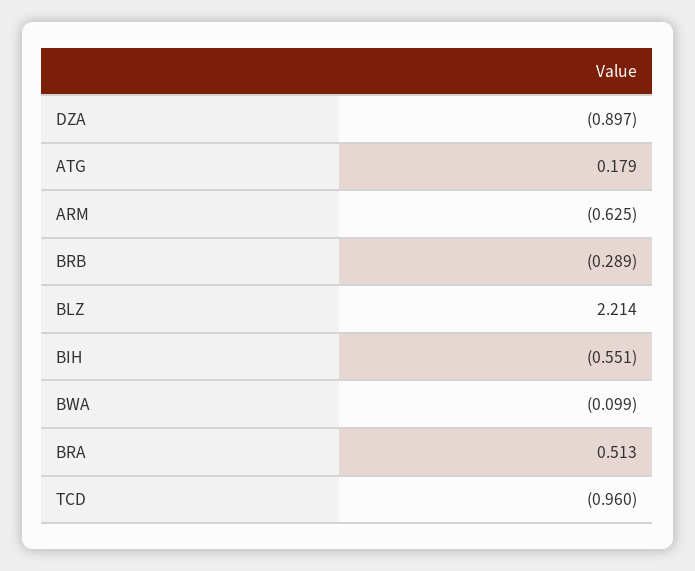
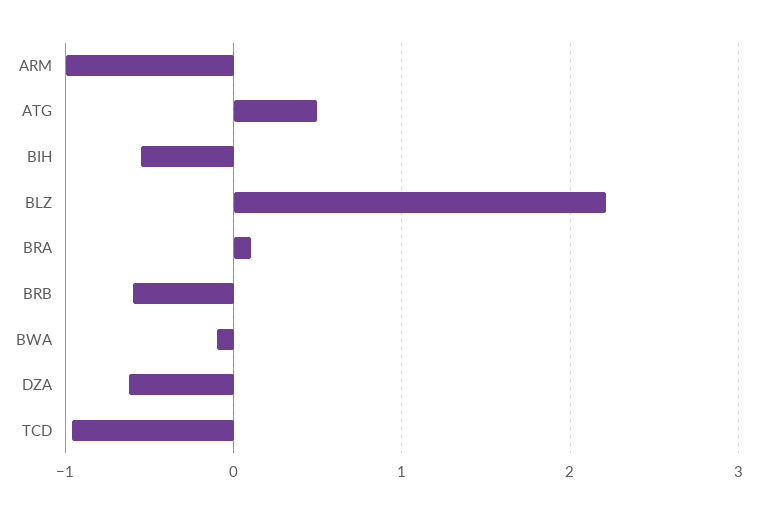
  {
-   "DZA": -0.897,
+   "DZA": -0.6,
-   "ATG": 0.179,
+   "ATG": 0.5,
-   "ARM": -0.625,
+   "ARM": -1,
-   "BRB": -0.289,
+   "BRB": -0.6,
    "BLZ": 2.214,
    "BIH": -0.551,
    "BWA": -0.099,
-   "BRA": 0.513,
+   "BRA": 0.1,
    "TCD": -0.96
  }

